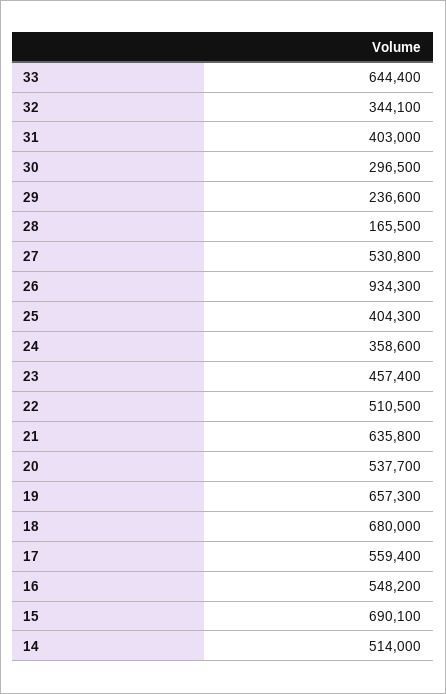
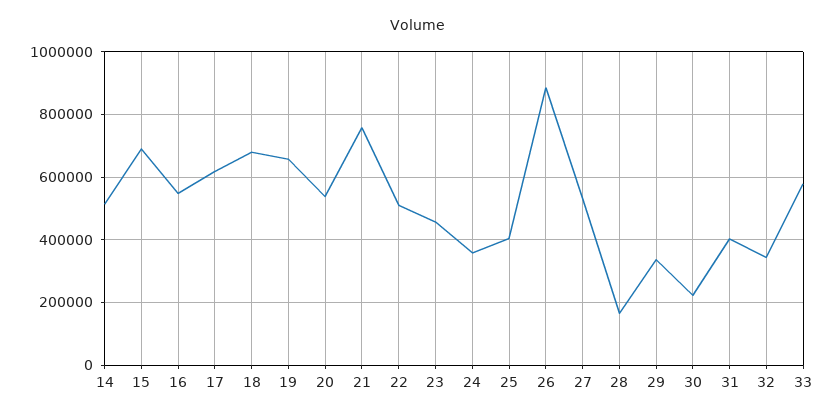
  {
-   "33": 644400,
+   "33": 580000,
    "32": 344100,
    "31": 403000,
-   "30": 296500,
+   "30": 220000,
-   "29": 236600,
+   "29": 340000,
    "28": 165500,
    "27": 530800,
-   "26": 934300,
+   "26": 880000,
    "25": 404300,
    "24": 358600,
    "23": 457400,
    "22": 510500,
-   "21": 635800,
+   "21": 760000,
    "20": 537700,
    "19": 657300,
    "18": 680000,
-   "17": 559400,
+   "17": 620000,
    "16": 548200,
    "15": 690100,
    "14": 514000
  }

